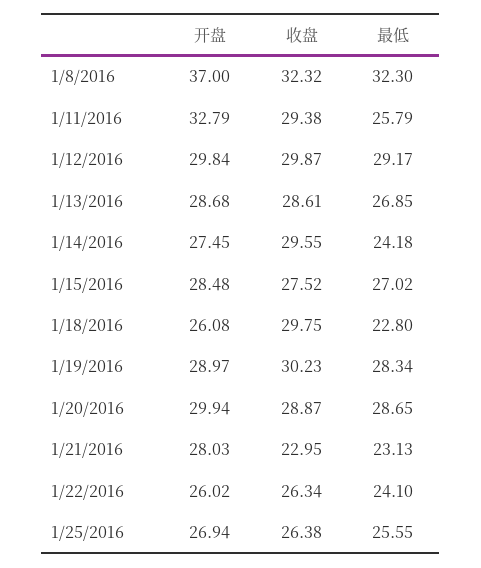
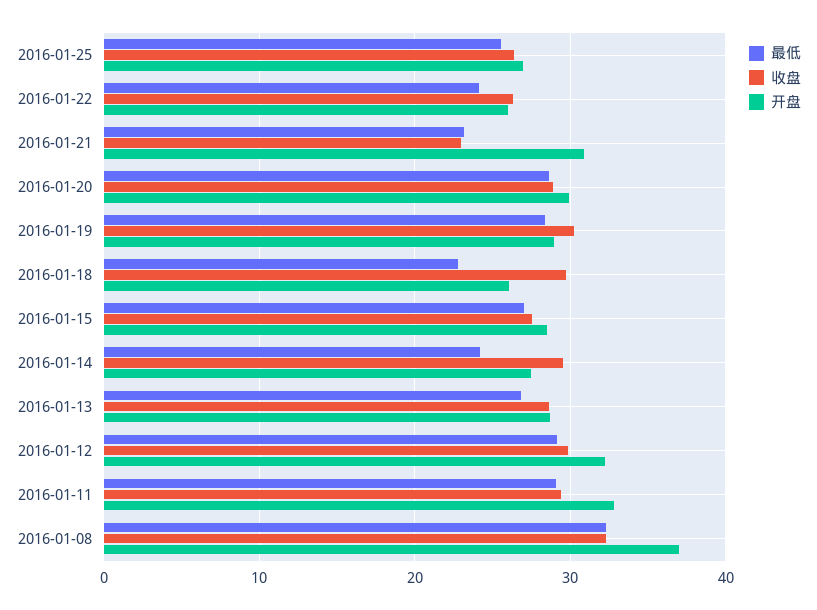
  {
    "开盘": {
      "1/8/2016": 37,
      "1/11/2016": 32.79,
-     "1/12/2016": 29.84,
+     "1/12/2016": 32,
      "1/13/2016": 28.68,
      "1/14/2016": 27.45,
      "1/15/2016": 28.48,
      "1/18/2016": 26.08,
      "1/19/2016": 28.97,
      "1/20/2016": 29.94,
-     "1/21/2016": 28.03,
+     "1/21/2016": 31,
      "1/22/2016": 26.02,
      "1/25/2016": 26.94
    },
    "收盘": {
      "1/8/2016": 32.32,
      "1/11/2016": 29.38,
      "1/12/2016": 29.87,
      "1/13/2016": 28.61,
      "1/14/2016": 29.55,
      "1/15/2016": 27.52,
      "1/18/2016": 29.75,
      "1/19/2016": 30.23,
      "1/20/2016": 28.87,
      "1/21/2016": 22.95,
      "1/22/2016": 26.34,
      "1/25/2016": 26.38
    },
    "最低": {
      "1/8/2016": 32.3,
-     "1/11/2016": 25.79,
+     "1/11/2016": 29,
      "1/12/2016": 29.17,
      "1/13/2016": 26.85,
      "1/14/2016": 24.18,
      "1/15/2016": 27.02,
      "1/18/2016": 22.8,
      "1/19/2016": 28.34,
      "1/20/2016": 28.65,
      "1/21/2016": 23.13,
      "1/22/2016": 24.1,
      "1/25/2016": 25.55
    }
  }

